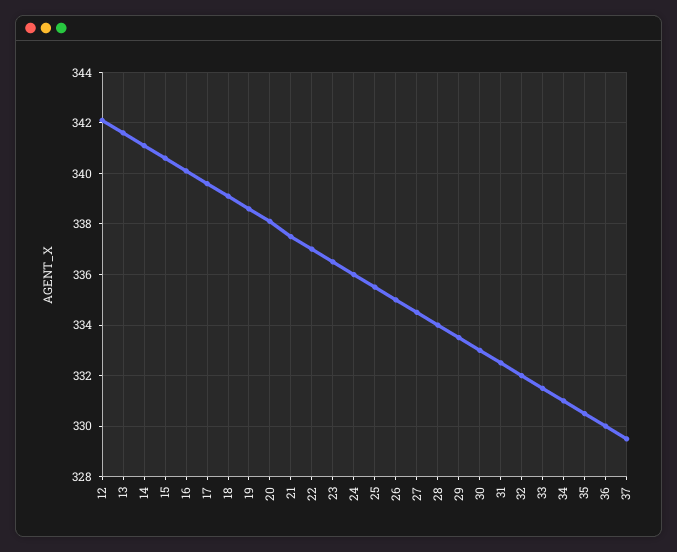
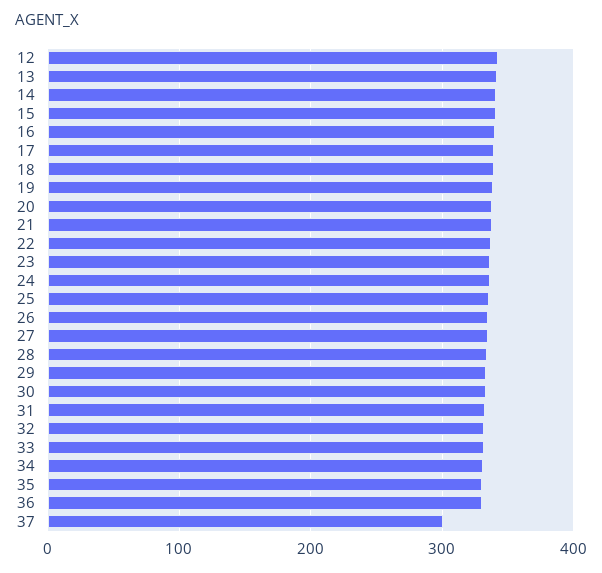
  {
    "12": 342,
    "13": 341.5,
    "14": 341,
    "15": 340.5,
    "16": 340,
    "17": 339.5,
    "18": 339,
    "19": 338.5,
    "20": 338,
    "21": 337.5,
    "22": 337,
    "23": 336.5,
    "24": 336,
    "25": 335.5,
    "26": 335,
    "27": 334.5,
    "28": 334,
    "29": 333.5,
    "30": 333,
    "31": 332.5,
    "32": 332,
    "33": 331.5,
    "34": 331,
    "35": 330.5,
    "36": 330,
-   "37": 329.5
+   "37": 300
  }

